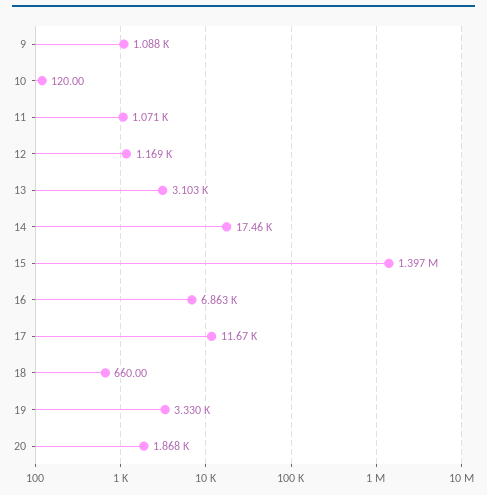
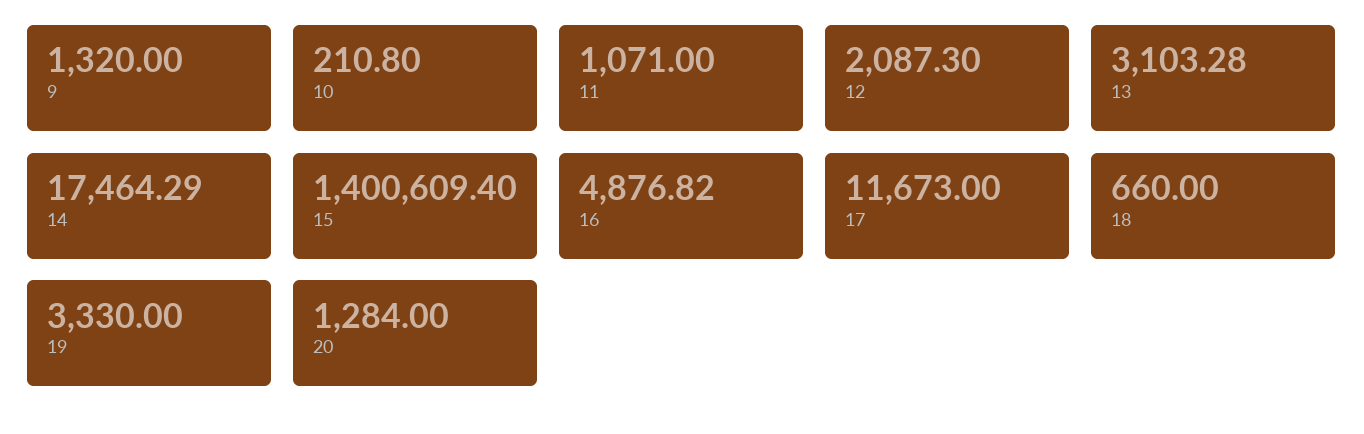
  {
-   "9": 1088,
+   "9": 1320,
-   "10": 120,
+   "10": 210.8,
    "11": 1071,
-   "12": 1169,
+   "12": 2087.3,
    "13": 3103.28,
    "14": 17464.29,
-   "15": 1397000,
+   "15": 1400609.4,
-   "16": 6863,
+   "16": 4876.82,
    "17": 11673,
    "18": 660,
    "19": 3330,
-   "20": 1868
+   "20": 1284
  }

